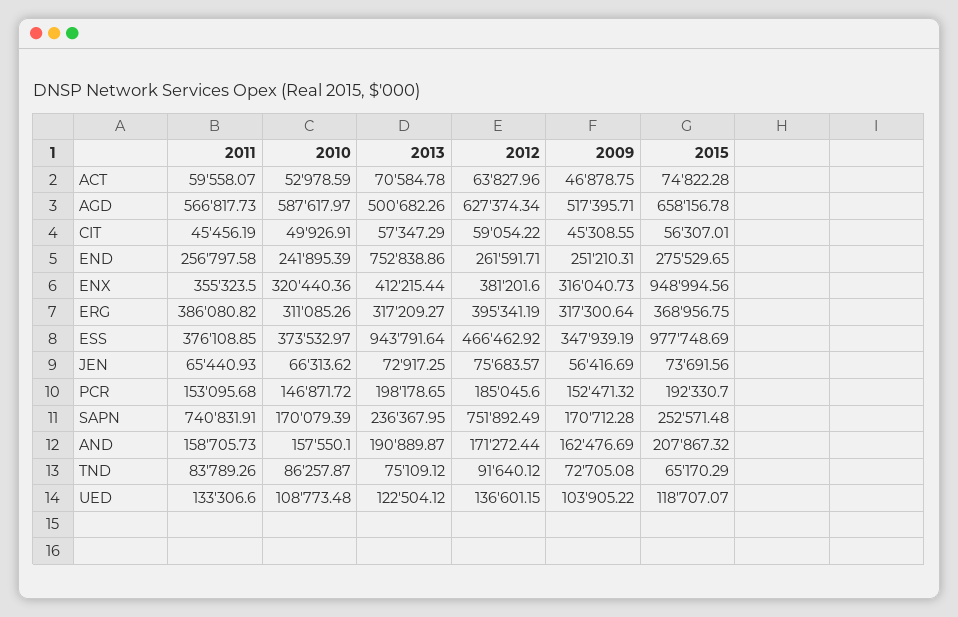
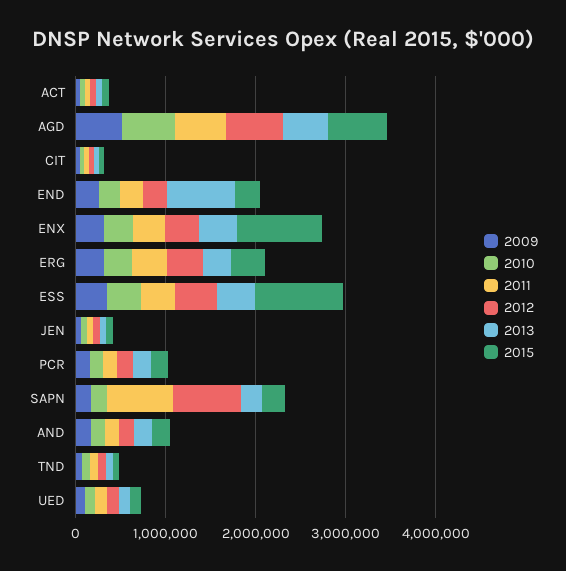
  {
    "2011": {
      "ACT": 59558.07,
      "AGD": 566817.73,
      "CIT": 45456.19,
      "END": 256797.58,
      "ENX": 355323.5,
      "ERG": 386080.82,
      "ESS": 376108.85,
      "JEN": 65440.93,
      "PCR": 153095.68,
      "SAPN": 740831.91,
      "AND": 158705.73,
      "TND": 83789.26,
      "UED": 133306.6
    },
    "2010": {
      "ACT": 52978.59,
      "AGD": 587617.97,
      "CIT": 49926.91,
      "END": 241895.39,
      "ENX": 320440.36,
      "ERG": 311085.26,
      "ESS": 373532.97,
      "JEN": 66313.62,
      "PCR": 146871.72,
      "SAPN": 170079.39,
      "AND": 157550.1,
      "TND": 86257.87,
      "UED": 108773.48
    },
    "2013": {
      "ACT": 70584.78,
      "AGD": 500682.26,
      "CIT": 57347.29,
      "END": 752838.86,
      "ENX": 412215.44,
      "ERG": 317209.27,
-     "ESS": 943791.64,
+     "ESS": 400000,
      "JEN": 72917.25,
      "PCR": 198178.65,
      "SAPN": 236367.95,
      "AND": 190889.87,
      "TND": 75109.12,
      "UED": 122504.12
    },
    "2012": {
      "ACT": 63827.96,
      "AGD": 627374.34,
      "CIT": 59054.22,
      "END": 261591.71,
      "ENX": 381201.6,
      "ERG": 395341.19,
      "ESS": 466462.92,
      "JEN": 75683.57,
      "PCR": 185045.6,
      "SAPN": 751892.49,
      "AND": 171272.44,
      "TND": 91640.12,
      "UED": 136601.15
    },
    "2009": {
      "ACT": 46878.75,
      "AGD": 517395.71,
      "CIT": 45308.55,
      "END": 251210.31,
      "ENX": 316040.73,
      "ERG": 317300.64,
      "ESS": 347939.19,
      "JEN": 56416.69,
      "PCR": 152471.32,
      "SAPN": 170712.28,
      "AND": 162476.69,
      "TND": 72705.08,
      "UED": 103905.22
    },
    "2015": {
      "ACT": 74822.28,
      "AGD": 658156.78,
      "CIT": 56307.01,
      "END": 275529.65,
      "ENX": 948994.56,
      "ERG": 368956.75,
      "ESS": 977748.69,
      "JEN": 73691.56,
      "PCR": 192330.7,
      "SAPN": 252571.48,
      "AND": 207867.32,
      "TND": 65170.29,
      "UED": 118707.07
    }
  }

